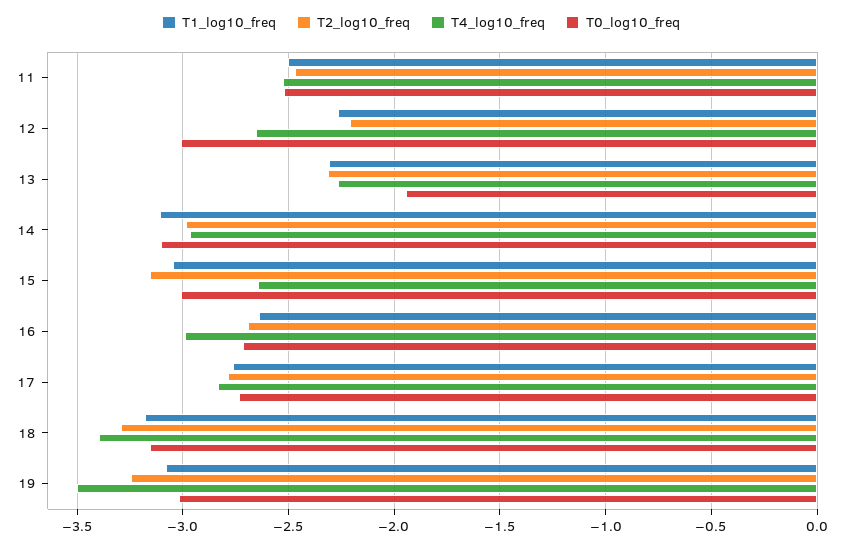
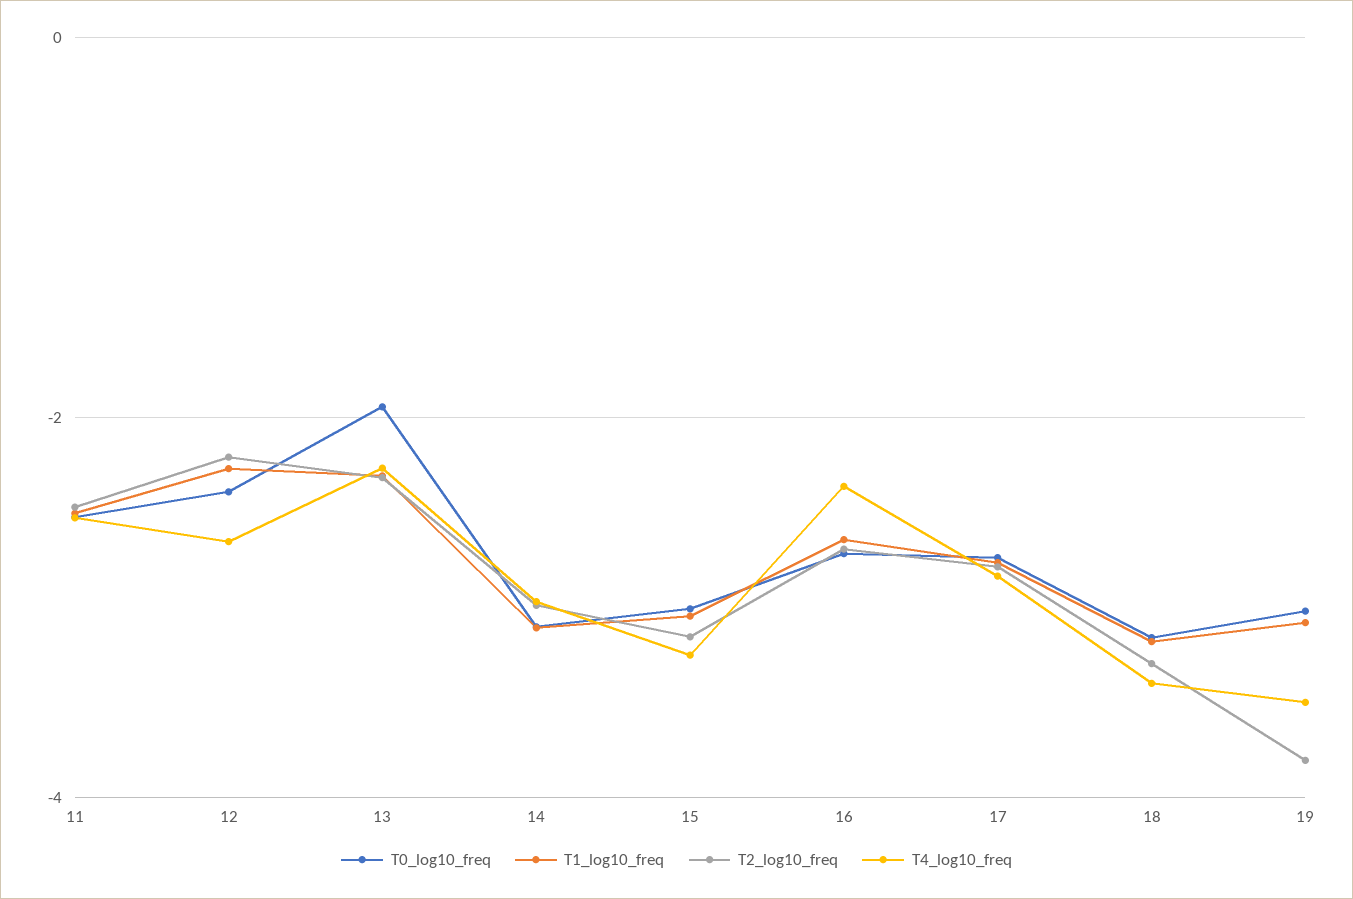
  {
    "T1_log10_freq": {
      "11": -2.5,
      "12": -2.25,
      "13": -2.3,
      "14": -3.1,
      "15": -3.05,
      "16": -2.65,
      "17": -2.75,
      "18": -3.2,
      "19": -3.1
    },
    "T2_log10_freq": {
      "11": -2.45,
      "12": -2.2,
      "13": -2.3,
      "14": -3,
      "15": -3.15,
      "16": -2.7,
      "17": -2.8,
      "18": -3.3,
-     "19": -3.25
+     "19": -3.8
    },
    "T4_log10_freq": {
      "11": -2.55,
      "12": -2.65,
      "13": -2.25,
      "14": -2.95,
-     "15": -2.65,
+     "15": -3.2,
-     "16": -3,
+     "16": -2.4,
      "17": -2.85,
      "18": -3.4,
      "19": -3.5
    },
    "T0_log10_freq": {
      "11": -2.5,
-     "12": -3,
+     "12": -2.4,
      "13": -1.95,
      "14": -3.1,
      "15": -3,
      "16": -2.7,
      "17": -2.75,
      "18": -3.15,
      "19": -3
    }
  }

